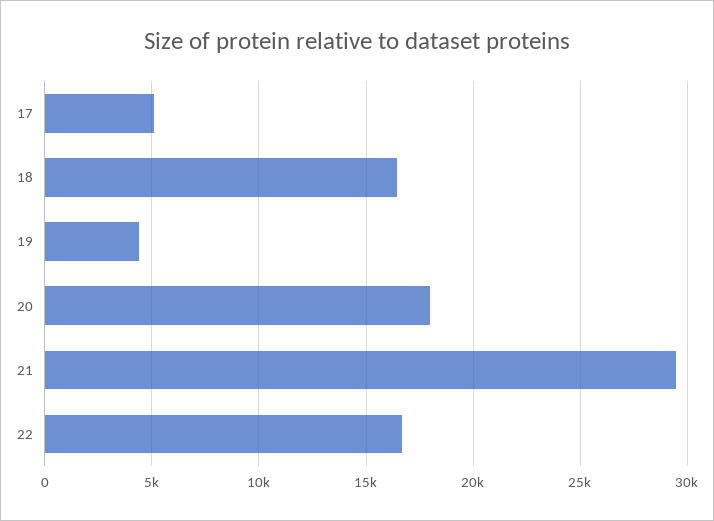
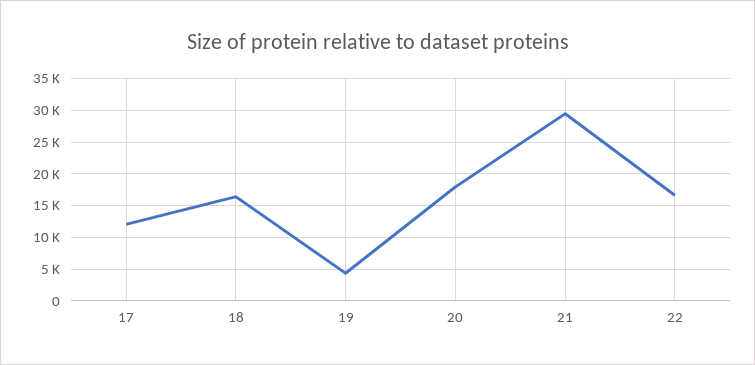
  {
-   "17": 5000,
+   "17": 12000,
    "18": 16500,
    "19": 4500,
    "20": 18000,
    "21": 29500,
    "22": 16500
  }

